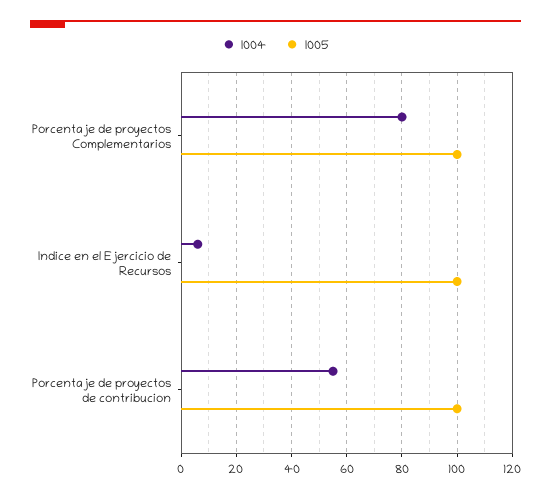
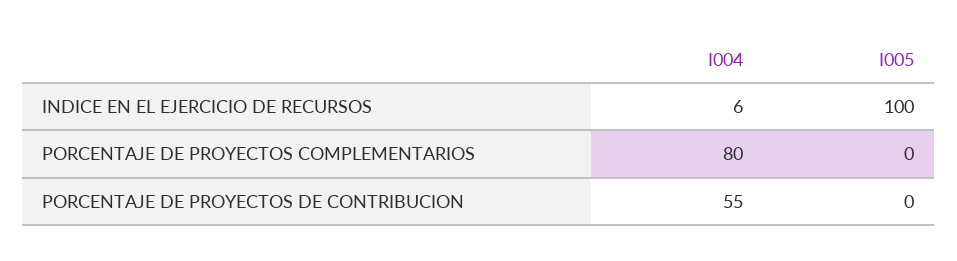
  {
    "I004": {
      "Porcentaje de proyectos Complementarios": 80,
      "Indice en el Ejercicio de Recursos": 6,
      "Porcentaje de proyectos de contribucion": 55
    },
    "I005": {
-     "Porcentaje de proyectos Complementarios": 100,
+     "Porcentaje de proyectos Complementarios": 0,
      "Indice en el Ejercicio de Recursos": 100,
-     "Porcentaje de proyectos de contribucion": 100
+     "Porcentaje de proyectos de contribucion": 0
    }
  }

